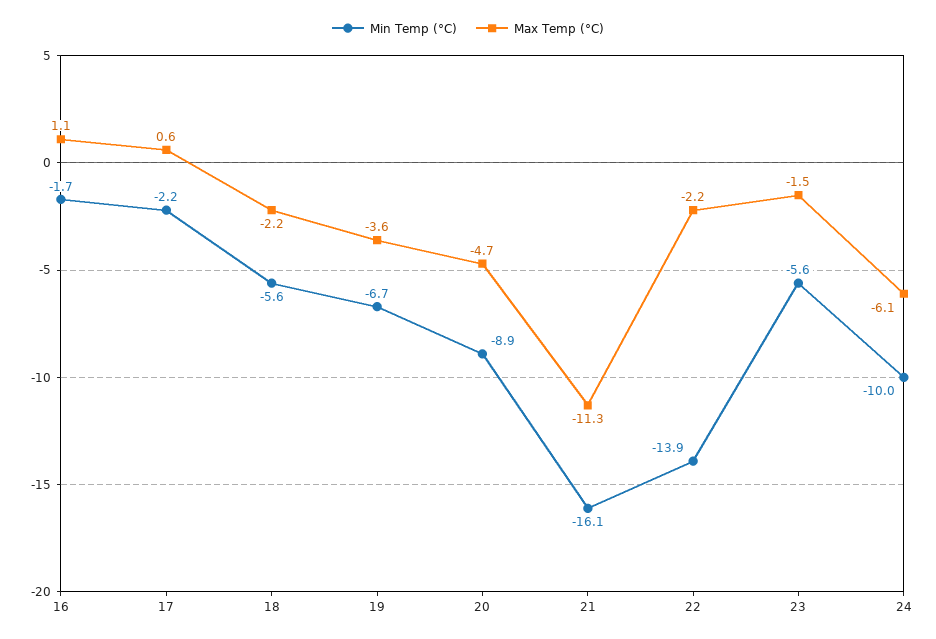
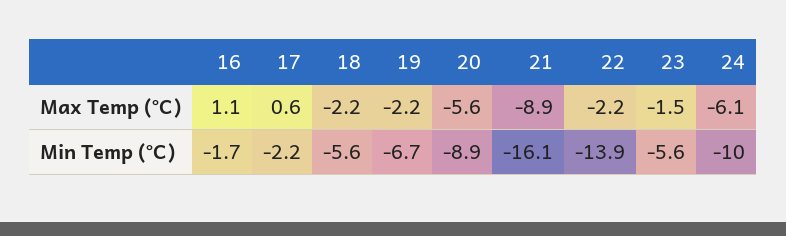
  {
    "Min Temp (°C)": {
      "16": -1.7,
      "17": -2.2,
      "18": -5.6,
      "19": -6.7,
      "20": -8.9,
      "21": -16.1,
      "22": -13.9,
      "23": -5.6,
      "24": -10
    },
    "Max Temp (°C)": {
      "16": 1.1,
      "17": 0.6,
      "18": -2.2,
-     "19": -3.6,
+     "19": -2.2,
-     "20": -4.7,
+     "20": -5.6,
-     "21": -11.3,
+     "21": -8.9,
      "22": -2.2,
      "23": -1.5,
      "24": -6.1
    }
  }

